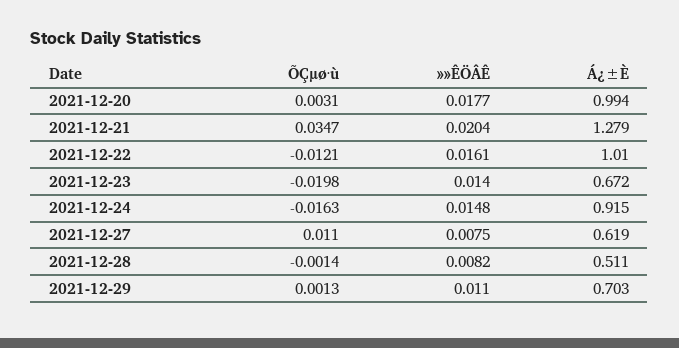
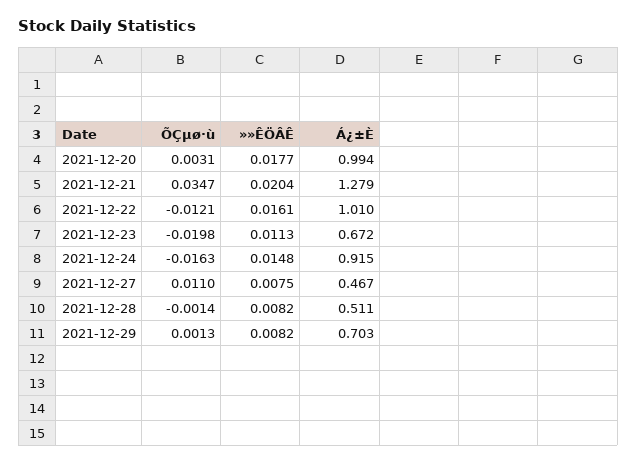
  {
    "ÕÇµø·ù": {
      "2021-12-20": 0.0031,
      "2021-12-21": 0.0347,
      "2021-12-22": -0.0121,
      "2021-12-23": -0.0198,
      "2021-12-24": -0.0163,
      "2021-12-27": 0.011,
      "2021-12-28": -0.0014,
      "2021-12-29": 0.0013
    },
    "»»ÊÖÂÊ": {
      "2021-12-20": 0.0177,
      "2021-12-21": 0.0204,
      "2021-12-22": 0.0161,
-     "2021-12-23": 0.014,
+     "2021-12-23": 0.0113,
      "2021-12-24": 0.0148,
      "2021-12-27": 0.0075,
      "2021-12-28": 0.0082,
-     "2021-12-29": 0.011
+     "2021-12-29": 0.0082
    },
    "Á¿±È": {
      "2021-12-20": 0.994,
      "2021-12-21": 1.279,
      "2021-12-22": 1.01,
      "2021-12-23": 0.672,
      "2021-12-24": 0.915,
-     "2021-12-27": 0.619,
+     "2021-12-27": 0.467,
      "2021-12-28": 0.511,
      "2021-12-29": 0.703
    }
  }

